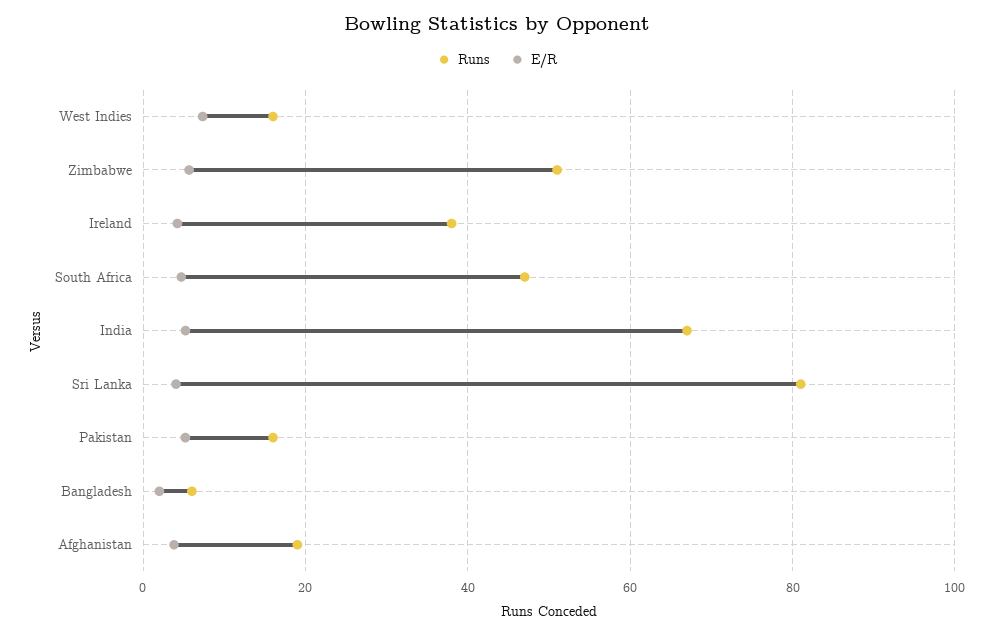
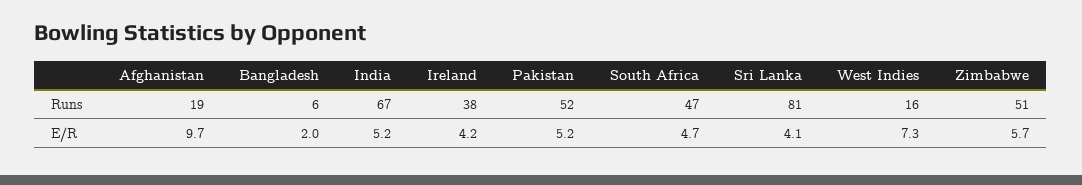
  {
    "Runs": {
      "West Indies": 16,
      "Zimbabwe": 51,
      "Ireland": 38,
      "South Africa": 47,
      "India": 67,
      "Sri Lanka": 81,
-     "Pakistan": 16,
+     "Pakistan": 52,
      "Bangladesh": 6,
      "Afghanistan": 19
    },
    "E/R": {
      "West Indies": 7.3,
      "Zimbabwe": 5.7,
      "Ireland": 4.2,
      "South Africa": 4.7,
      "India": 5.2,
      "Sri Lanka": 4.1,
      "Pakistan": 5.2,
      "Bangladesh": 2,
-     "Afghanistan": 4
+     "Afghanistan": 9.7
    }
  }

